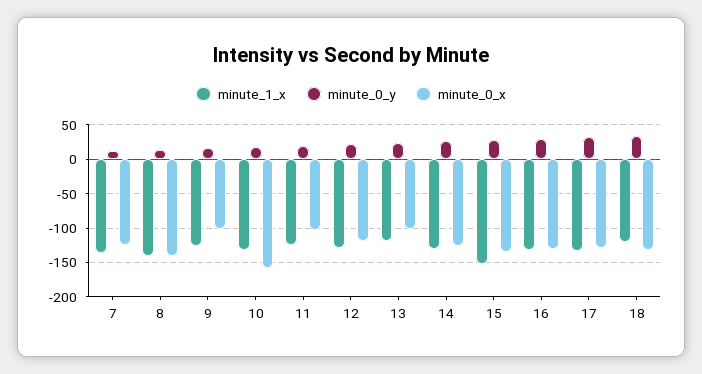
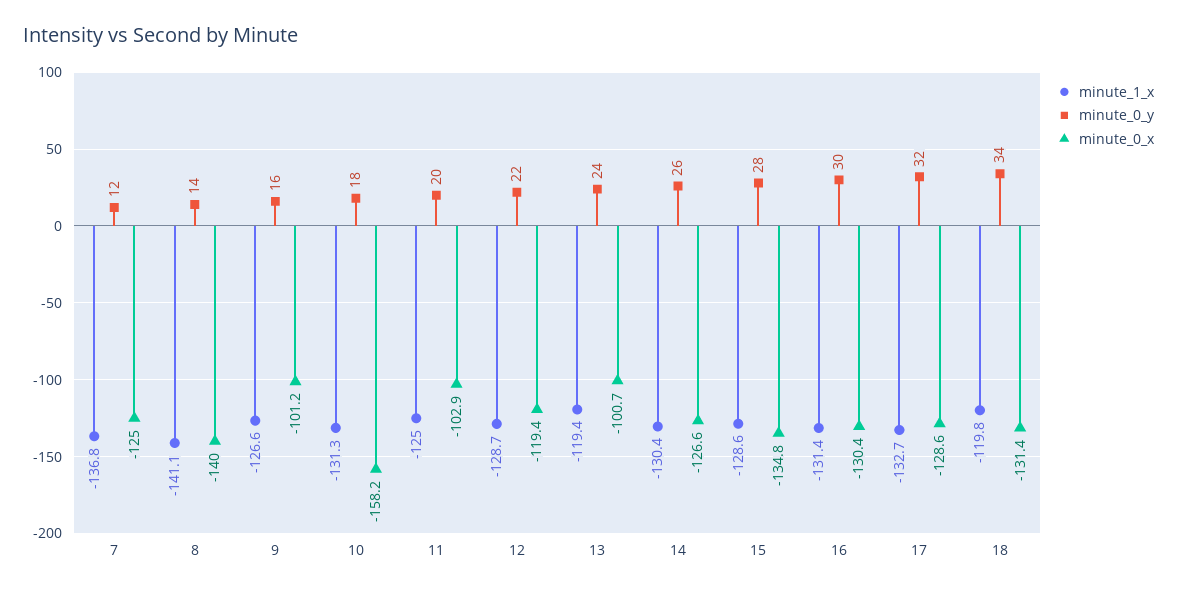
  {
    "minute_1_x": {
      "7": -136.8,
      "8": -141.1,
      "9": -126.6,
      "10": -131.3,
      "11": -125,
      "12": -128.7,
      "13": -119.4,
      "14": -130.4,
-     "15": -150,
+     "15": -128.6,
      "16": -131.4,
      "17": -132.7,
      "18": -119.8
    },
    "minute_0_y": {
      "7": 12,
      "8": 14,
      "9": 16,
      "10": 18,
      "11": 20,
      "12": 22,
      "13": 24,
      "14": 26,
      "15": 28,
      "16": 30,
      "17": 32,
      "18": 34
    },
    "minute_0_x": {
      "7": -125,
      "8": -140,
      "9": -101.2,
      "10": -158.2,
      "11": -102.9,
      "12": -119.4,
      "13": -100.7,
      "14": -126.6,
      "15": -134.8,
      "16": -130.4,
      "17": -128.6,
      "18": -131.4
    }
  }

